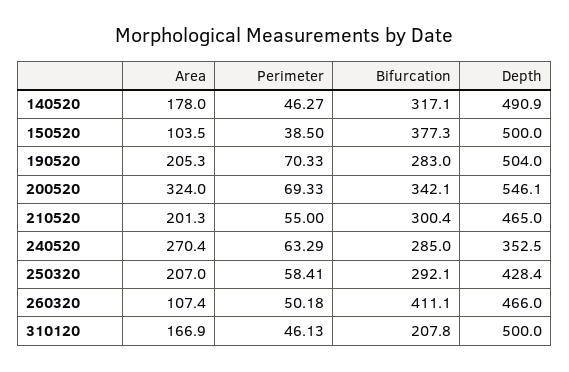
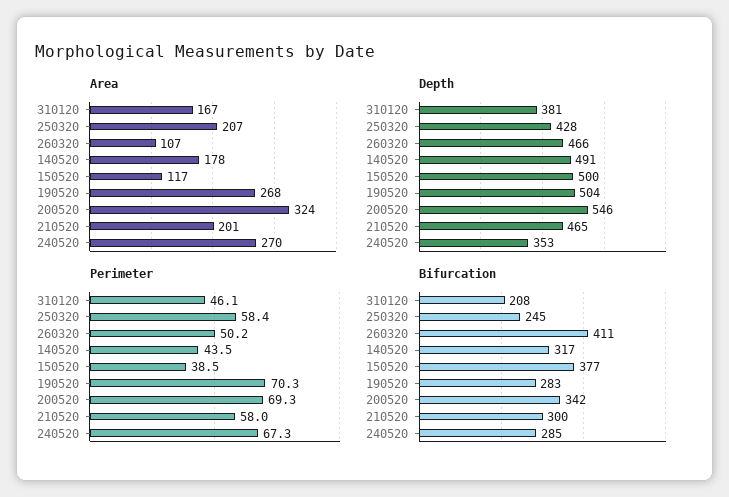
  {
    "Area": {
      "140520": 178,
-     "150520": 103.5,
+     "150520": 117,
-     "190520": 205.3,
+     "190520": 268,
      "200520": 324,
      "210520": 201.3,
      "240520": 270.4,
      "250320": 207,
      "260320": 107.4,
      "310120": 166.9
    },
    "Perimeter": {
-     "140520": 46.27,
+     "140520": 43.5,
      "150520": 38.5,
      "190520": 70.33,
      "200520": 69.33,
-     "210520": 55,
+     "210520": 58,
-     "240520": 63.29,
+     "240520": 67.3,
      "250320": 58.41,
      "260320": 50.18,
      "310120": 46.13
    },
    "Bifurcation": {
      "140520": 317.1,
      "150520": 377.3,
      "190520": 283,
      "200520": 342.1,
      "210520": 300.4,
      "240520": 285,
-     "250320": 292.1,
+     "250320": 245,
      "260320": 411.1,
      "310120": 207.8
    },
    "Depth": {
      "140520": 490.9,
      "150520": 500,
      "190520": 504,
      "200520": 546.1,
      "210520": 465,
      "240520": 352.5,
      "250320": 428.4,
      "260320": 466,
-     "310120": 500
+     "310120": 381
    }
  }

